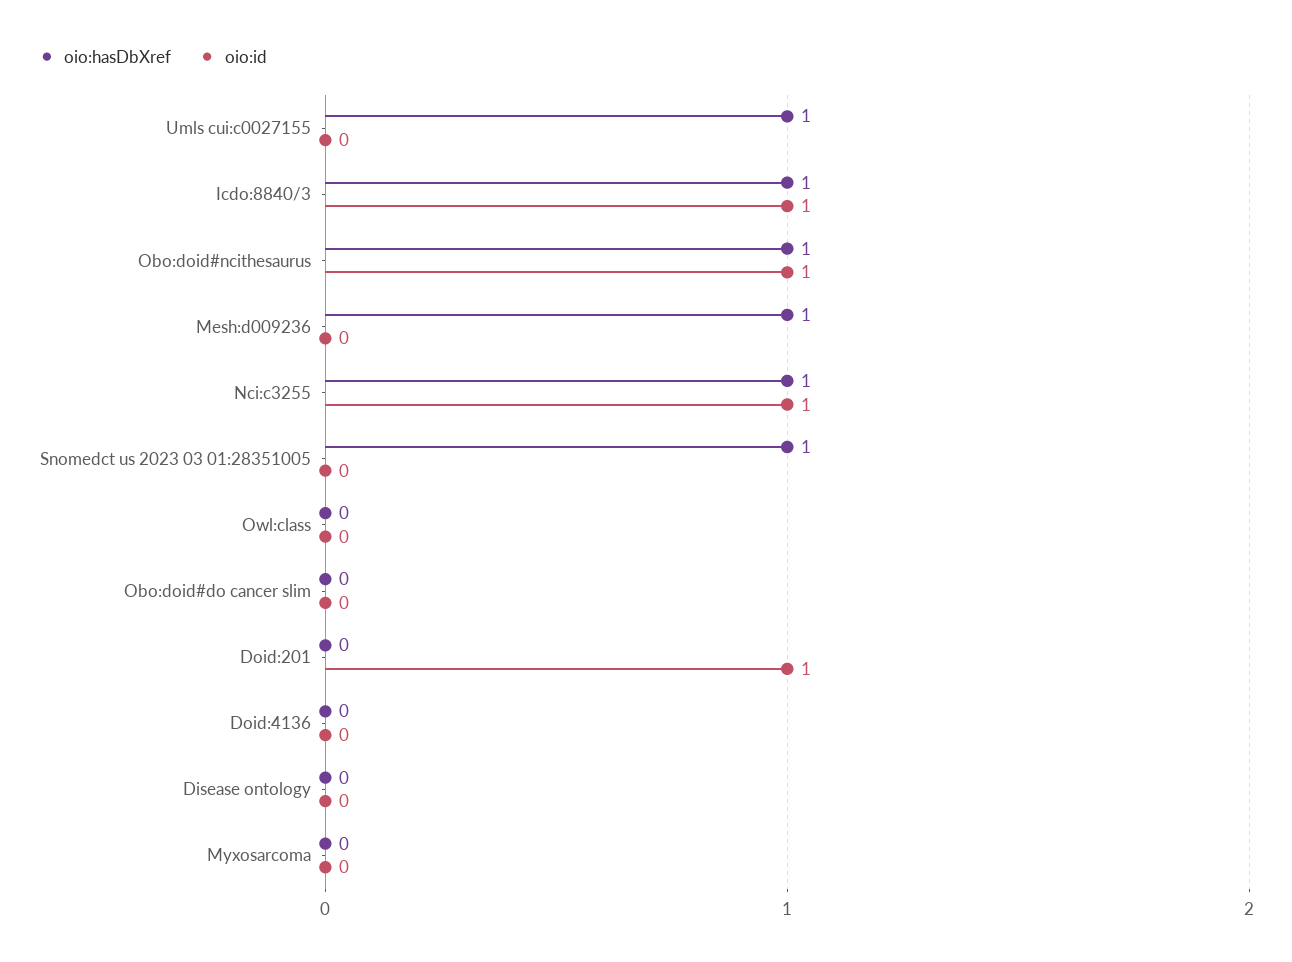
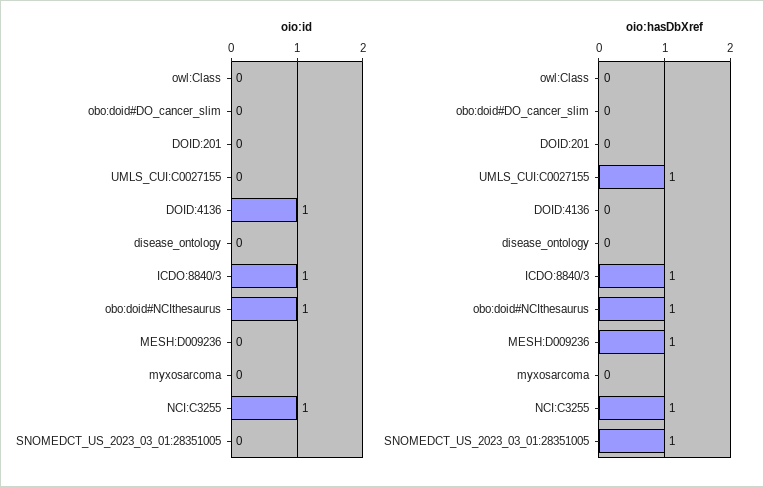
  {
    "oio:hasDbXref": {
      "Umls cui:c0027155": 1,
      "Icdo:8840/3": 1,
      "Obo:doid#ncithesaurus": 1,
      "Mesh:d009236": 1,
      "Nci:c3255": 1,
      "Snomedct us 2023 03 01:28351005": 1,
      "Owl:class": 0,
      "Obo:doid#do cancer slim": 0,
      "Doid:201": 0,
      "Doid:4136": 0,
      "Disease ontology": 0,
      "Myxosarcoma": 0
    },
    "oio:id": {
      "Umls cui:c0027155": 0,
      "Icdo:8840/3": 1,
      "Obo:doid#ncithesaurus": 1,
      "Mesh:d009236": 0,
      "Nci:c3255": 1,
      "Snomedct us 2023 03 01:28351005": 0,
      "Owl:class": 0,
      "Obo:doid#do cancer slim": 0,
-     "Doid:201": 1,
+     "Doid:201": 0,
-     "Doid:4136": 0,
+     "Doid:4136": 1,
      "Disease ontology": 0,
      "Myxosarcoma": 0
    }
  }

